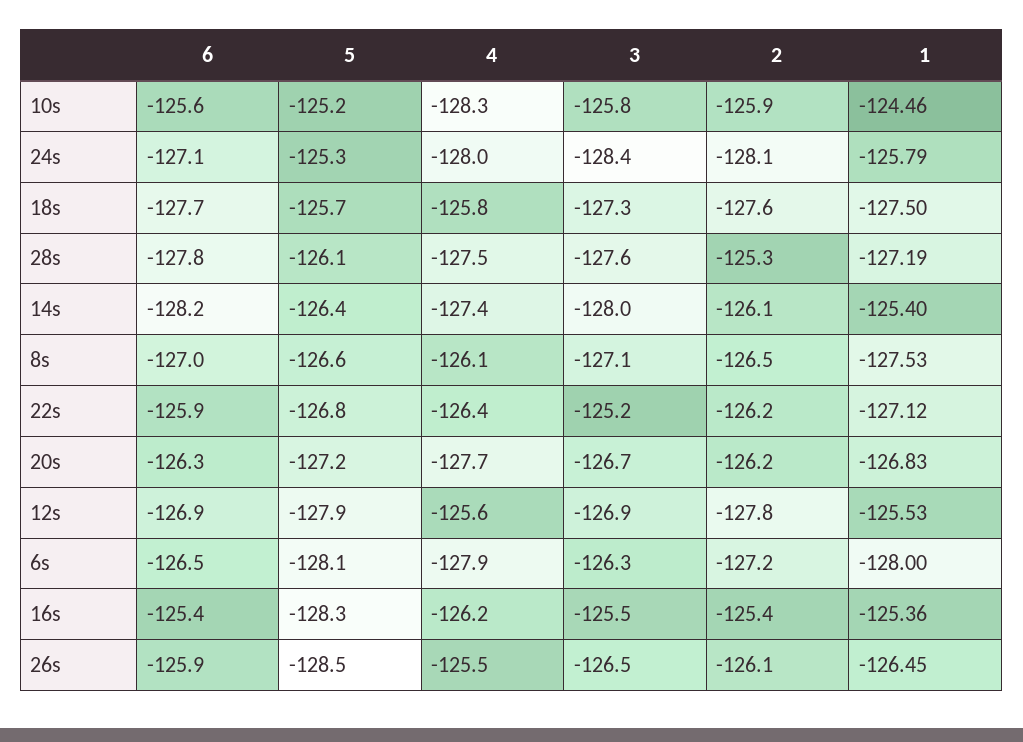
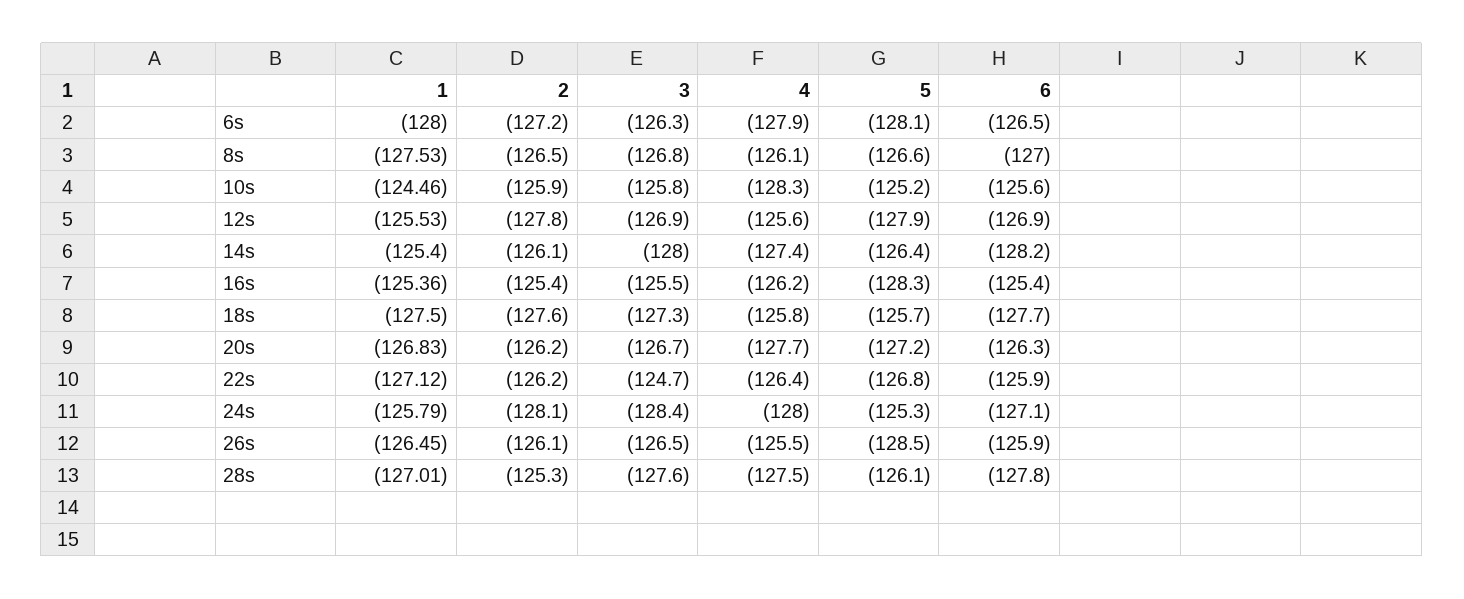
  {
    "6": {
      "10s": -125.6,
      "24s": -127.1,
      "18s": -127.7,
      "28s": -127.8,
      "14s": -128.2,
      "8s": -127,
      "22s": -125.9,
      "20s": -126.3,
      "12s": -126.9,
      "6s": -126.5,
      "16s": -125.4,
      "26s": -125.9
    },
    "5": {
      "10s": -125.2,
      "24s": -125.3,
      "18s": -125.7,
      "28s": -126.1,
      "14s": -126.4,
      "8s": -126.6,
      "22s": -126.8,
      "20s": -127.2,
      "12s": -127.9,
      "6s": -128.1,
      "16s": -128.3,
      "26s": -128.5
    },
    "4": {
      "10s": -128.3,
      "24s": -128,
      "18s": -125.8,
      "28s": -127.5,
      "14s": -127.4,
      "8s": -126.1,
      "22s": -126.4,
      "20s": -127.7,
      "12s": -125.6,
      "6s": -127.9,
      "16s": -126.2,
      "26s": -125.5
    },
    "3": {
      "10s": -125.8,
      "24s": -128.4,
      "18s": -127.3,
      "28s": -127.6,
      "14s": -128,
-     "8s": -127.1,
+     "8s": -126.8,
-     "22s": -125.2,
+     "22s": -124.7,
      "20s": -126.7,
      "12s": -126.9,
      "6s": -126.3,
      "16s": -125.5,
      "26s": -126.5
    },
    "2": {
      "10s": -125.9,
      "24s": -128.1,
      "18s": -127.6,
      "28s": -125.3,
      "14s": -126.1,
      "8s": -126.5,
      "22s": -126.2,
      "20s": -126.2,
      "12s": -127.8,
      "6s": -127.2,
      "16s": -125.4,
      "26s": -126.1
    },
    "1": {
      "10s": -124.46,
      "24s": -125.79,
      "18s": -127.5,
-     "28s": -127.19,
+     "28s": -127.01,
      "14s": -125.4,
      "8s": -127.53,
      "22s": -127.12,
      "20s": -126.83,
      "12s": -125.53,
      "6s": -128,
      "16s": -125.36,
      "26s": -126.45
    }
  }

